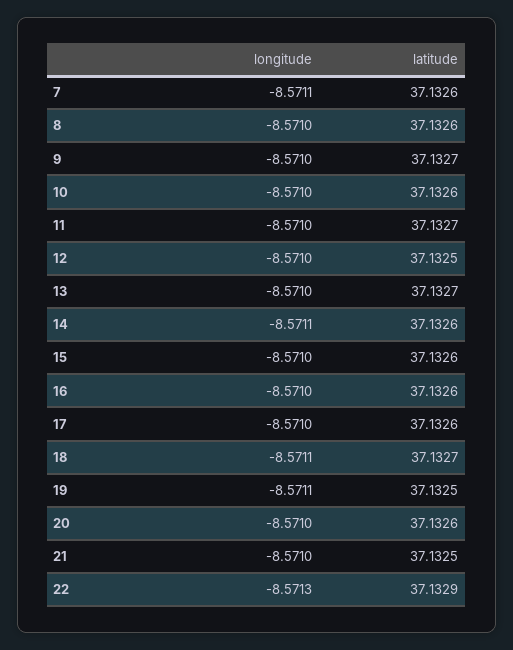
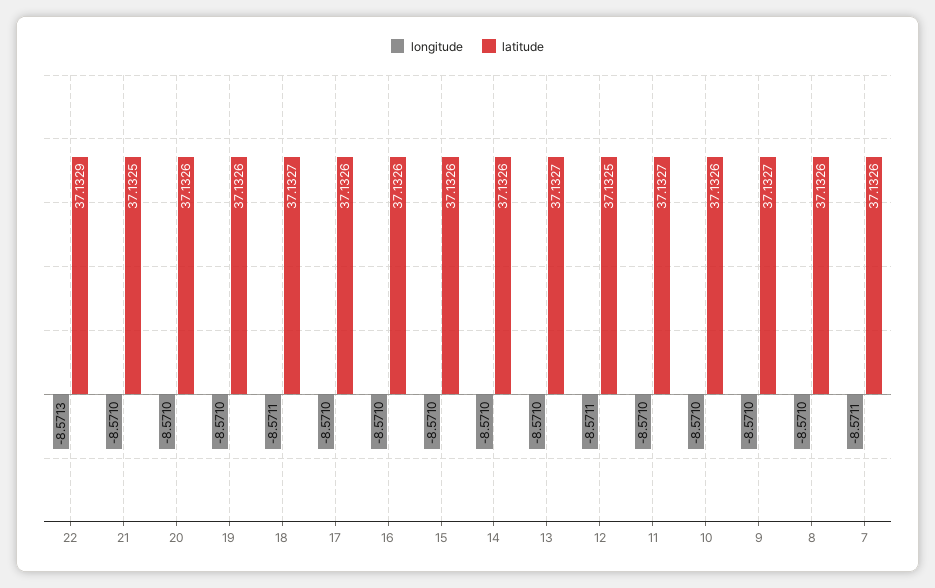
  {
    "longitude": {
      "7": -8.5711,
      "8": -8.571,
      "9": -8.571,
      "10": -8.571,
      "11": -8.571,
-     "12": -8.571,
+     "12": -8.5711,
      "13": -8.571,
-     "14": -8.5711,
+     "14": -8.571,
      "15": -8.571,
      "16": -8.571,
      "17": -8.571,
      "18": -8.5711,
-     "19": -8.5711,
+     "19": -8.571,
      "20": -8.571,
      "21": -8.571,
      "22": -8.5713
    },
    "latitude": {
      "7": 37.1326,
      "8": 37.1326,
      "9": 37.1327,
      "10": 37.1326,
      "11": 37.1327,
      "12": 37.1325,
      "13": 37.1327,
      "14": 37.1326,
      "15": 37.1326,
      "16": 37.1326,
      "17": 37.1326,
      "18": 37.1327,
-     "19": 37.1325,
+     "19": 37.1326,
      "20": 37.1326,
      "21": 37.1325,
      "22": 37.1329
    }
  }

